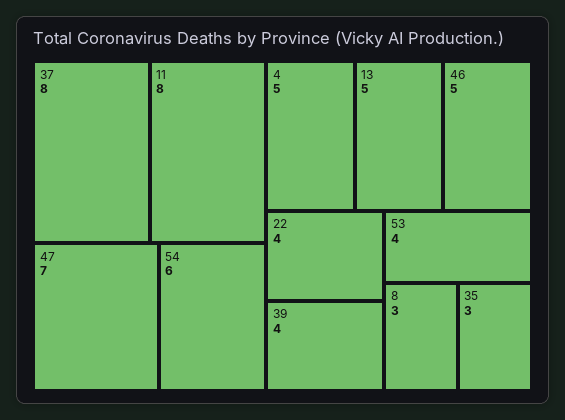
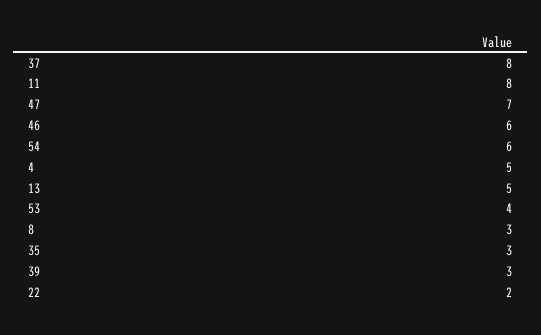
  {
    "37": 8,
    "11": 8,
    "47": 7,
    "54": 6,
    "4": 5,
    "13": 5,
-   "46": 5,
+   "46": 6,
-   "22": 4,
+   "22": 2,
-   "39": 4,
+   "39": 3,
    "53": 4,
    "8": 3,
    "35": 3
  }

